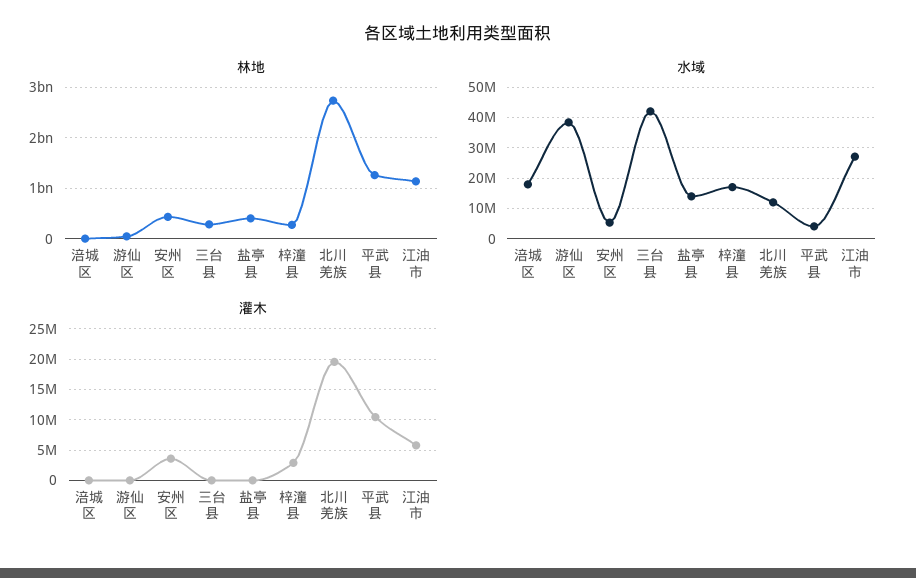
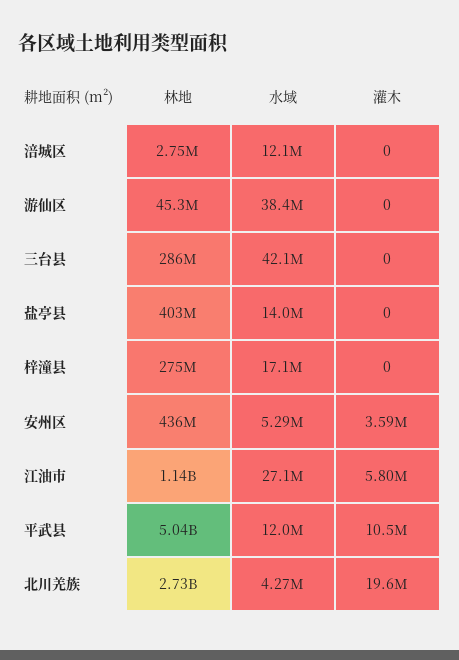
  {
    "林地": {
      "涪城区": 2750000,
      "游仙区": 45300000,
      "安州区": 436000000,
      "三台县": 286000000,
      "盐亭县": 403000000,
      "梓潼县": 275000000,
      "北川羌族": 2730000000,
-     "平武县": 1200000000,
+     "平武县": 5040000000,
      "江油市": 1140000000
    },
    "水域": {
-     "涪城区": 18000000,
+     "涪城区": 12100000,
      "游仙区": 38400000,
      "安州区": 5290000,
      "三台县": 42100000,
      "盐亭县": 14000000,
      "梓潼县": 17100000,
-     "北川羌族": 12000000,
+     "北川羌族": 4270000,
-     "平武县": 4000000,
+     "平武县": 12000000,
      "江油市": 27100000
    },
    "灌木": {
      "涪城区": 0,
      "游仙区": 0,
      "安州区": 3590000,
      "三台县": 0,
      "盐亭县": 0,
-     "梓潼县": 3000000,
+     "梓潼县": 0,
      "北川羌族": 19600000,
      "平武县": 10500000,
      "江油市": 5800000
    }
  }

